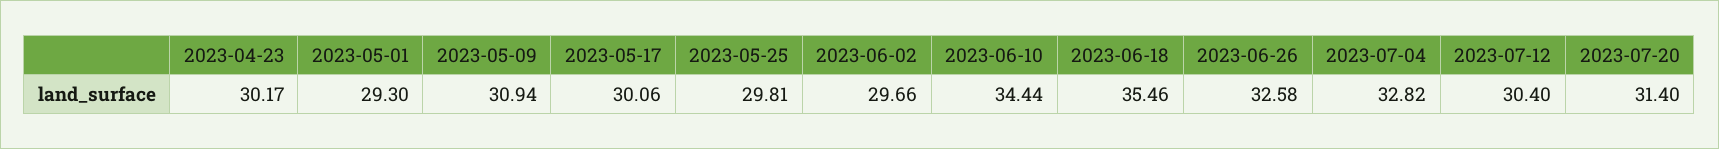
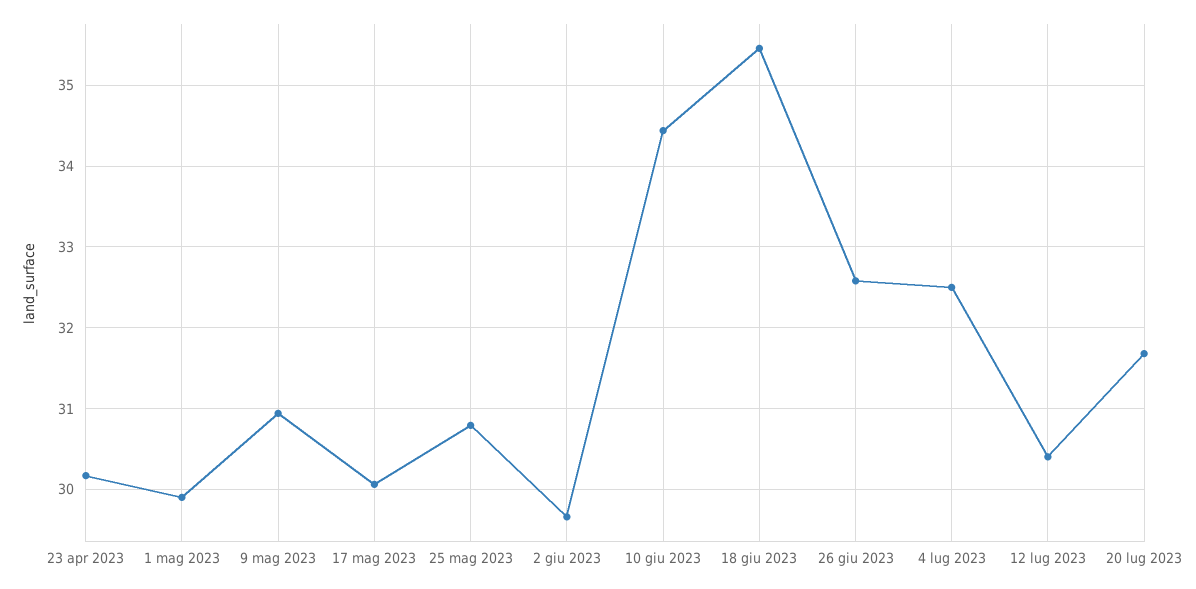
  {
    "2023-04-23": 30.17,
-   "2023-05-01": 29.3,
+   "2023-05-01": 29.9,
    "2023-05-09": 30.94,
    "2023-05-17": 30.06,
-   "2023-05-25": 29.81,
+   "2023-05-25": 30.8,
    "2023-06-02": 29.66,
    "2023-06-10": 34.44,
    "2023-06-18": 35.46,
    "2023-06-26": 32.58,
-   "2023-07-04": 32.82,
+   "2023-07-04": 32.5,
    "2023-07-12": 30.4,
-   "2023-07-20": 31.4
+   "2023-07-20": 31.7
  }

